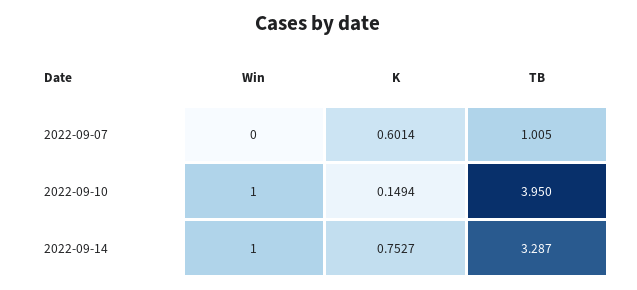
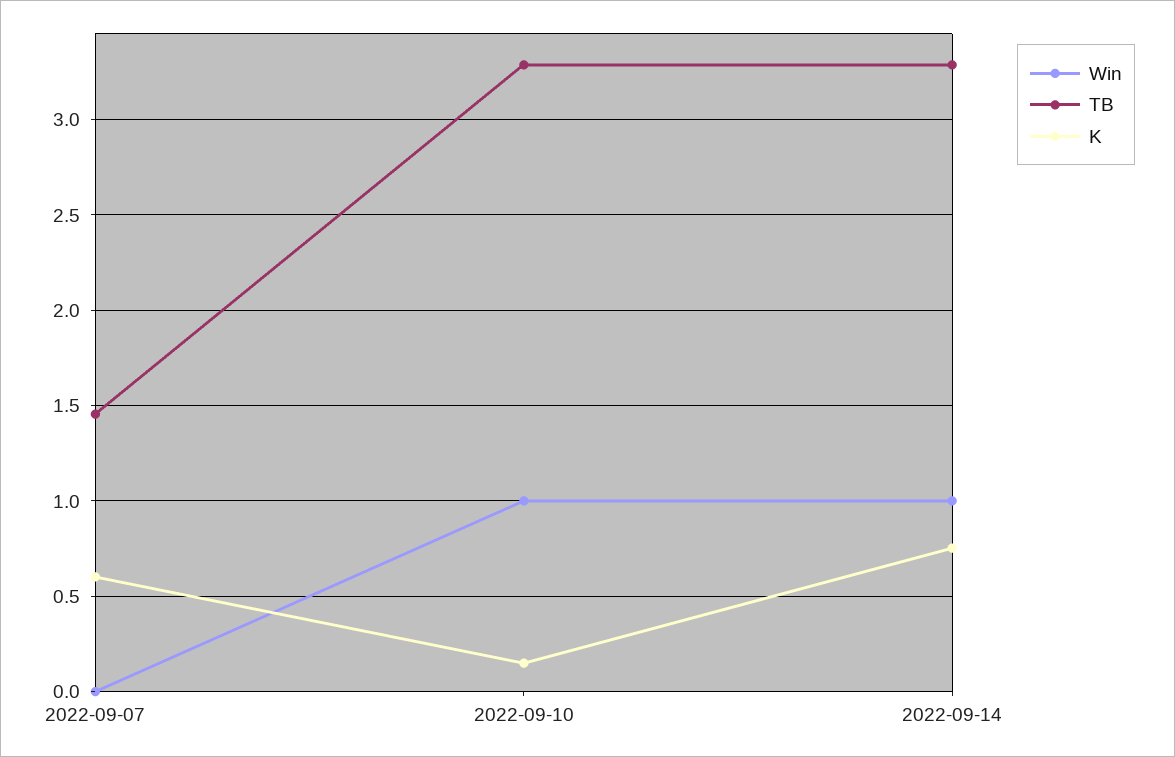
  {
    "Win": {
      "2022-09-07": 0,
      "2022-09-10": 1,
      "2022-09-14": 1
    },
    "K": {
      "2022-09-07": 0.6014,
      "2022-09-10": 0.1494,
      "2022-09-14": 0.7527
    },
    "TB": {
-     "2022-09-07": 1.005,
+     "2022-09-07": 1.45,
-     "2022-09-10": 3.95,
+     "2022-09-10": 3.3,
      "2022-09-14": 3.287
    }
  }

